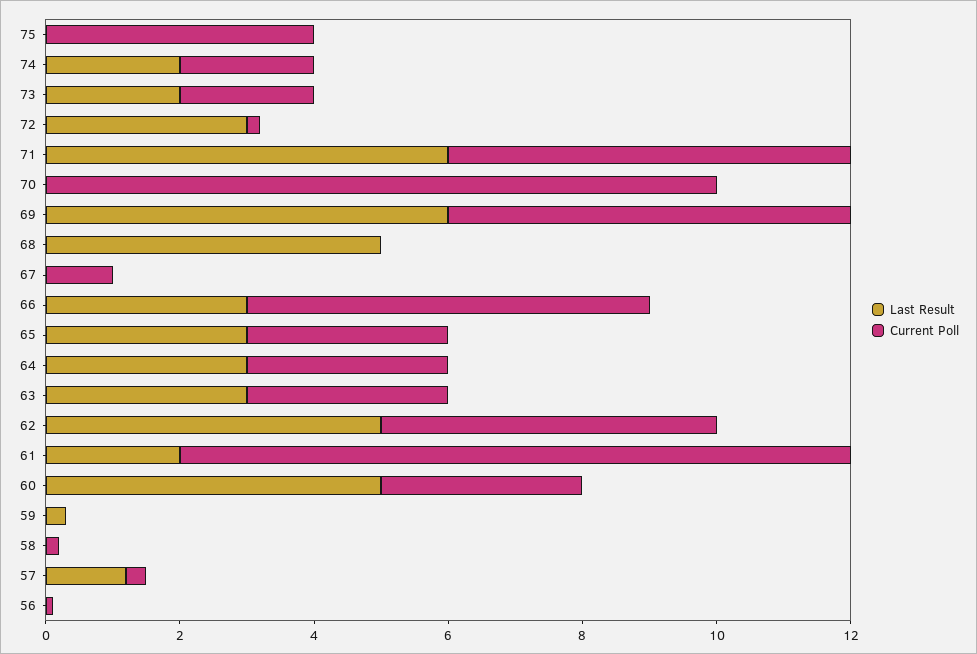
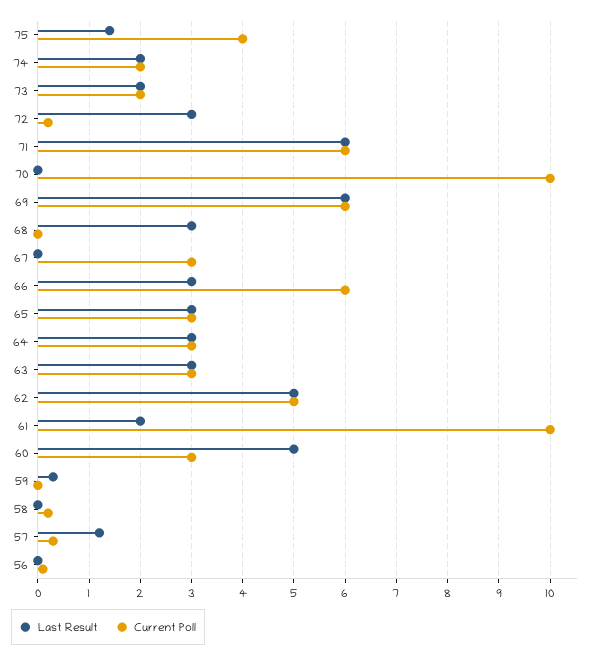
  {
    "Last Result": {
-     "75": 0,
+     "75": 1.5,
      "74": 2,
      "73": 2,
      "72": 3,
      "71": 6,
      "70": 0,
      "69": 6,
-     "68": 5,
+     "68": 3,
      "67": 0,
      "66": 3,
      "65": 3,
      "64": 3,
      "63": 3,
      "62": 5,
      "61": 2,
      "60": 5,
      "59": 0.5,
      "58": 0,
      "57": 1,
      "56": 0
    },
    "Current Poll": {
      "75": 4,
      "74": 2,
      "73": 2,
      "72": 0,
      "71": 6,
      "70": 10,
      "69": 6,
      "68": 0,
-     "67": 1,
+     "67": 3,
      "66": 6,
      "65": 3,
      "64": 3,
      "63": 3,
      "62": 5,
      "61": 10,
      "60": 3,
      "59": 0,
      "58": 0,
      "57": 0.5,
      "56": 0
    }
  }

